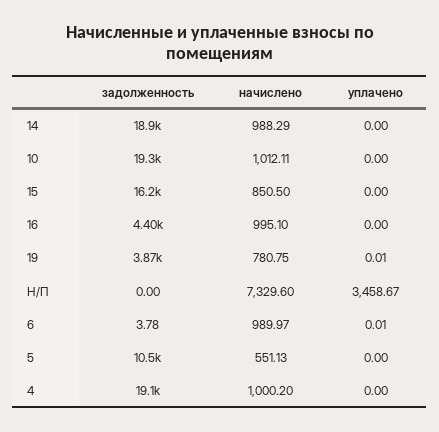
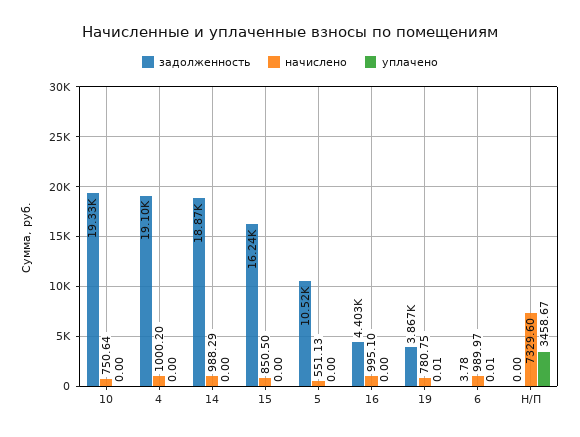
  {
    "задолженность": {
      "14": 18870,
      "10": 19330,
      "15": 16240,
      "16": 4403,
      "19": 3867,
      "Н/П": 0,
      "6": 3.78,
      "5": 10520,
      "4": 19100
    },
    "начислено": {
      "14": 988.29,
-     "10": 1012.11,
+     "10": 750.64,
      "15": 850.5,
      "16": 995.1,
      "19": 780.75,
      "Н/П": 7329.6,
      "6": 989.97,
      "5": 551.13,
      "4": 1000.2
    },
    "уплачено": {
      "14": 0,
      "10": 0,
      "15": 0,
      "16": 0,
      "19": 0.01,
      "Н/П": 3458.67,
      "6": 0.01,
      "5": 0,
      "4": 0
    }
  }

